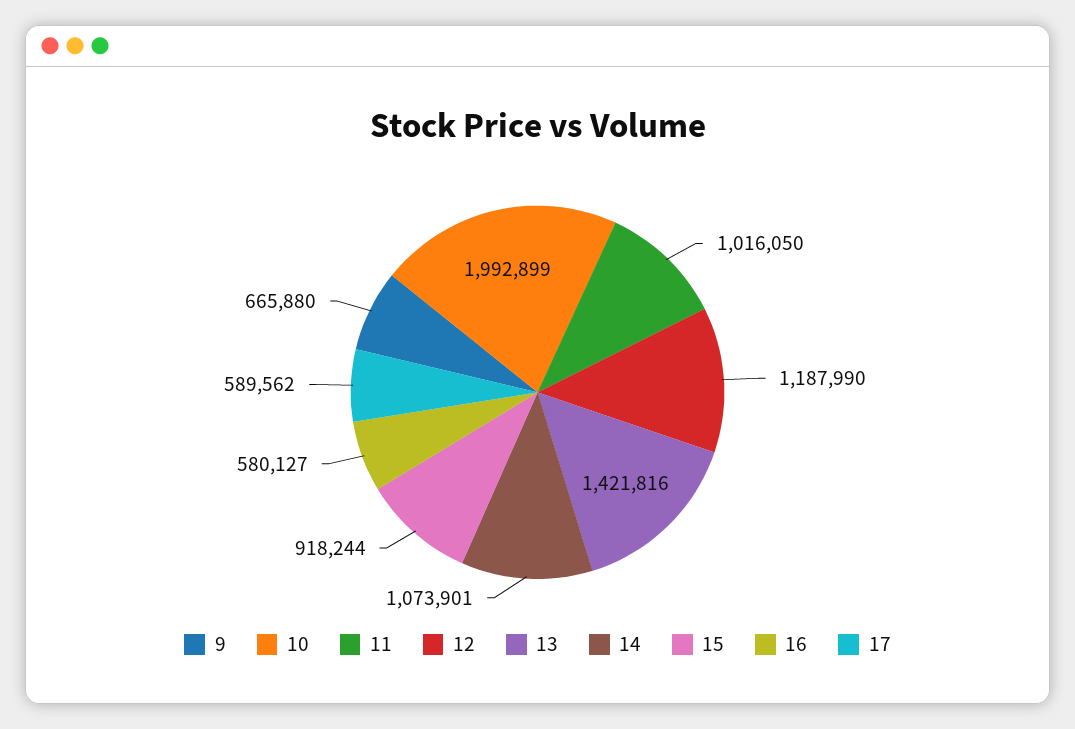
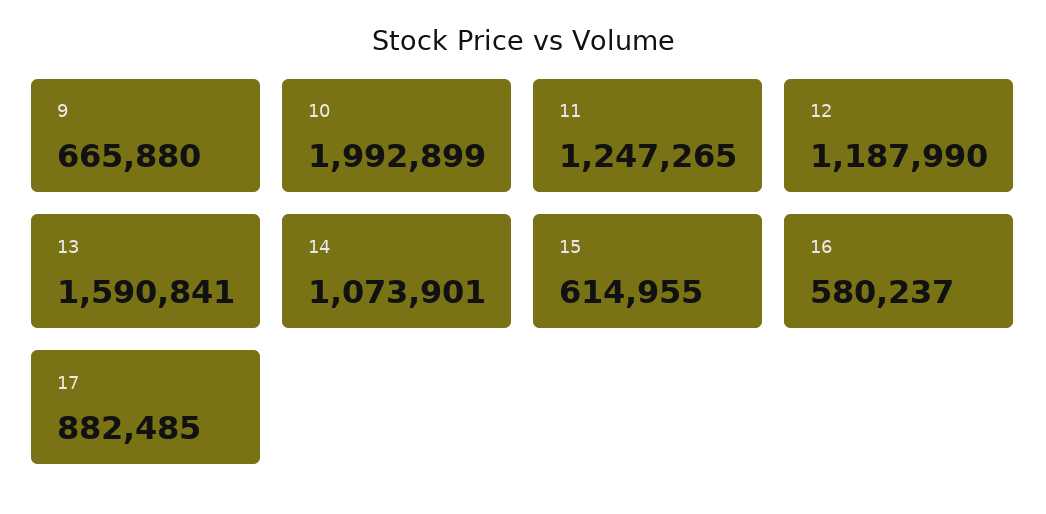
  {
    "9": 665880,
    "10": 1992899,
-   "11": 1016050,
+   "11": 1247265,
    "12": 1187990,
-   "13": 1421816,
+   "13": 1590841,
    "14": 1073901,
-   "15": 918244,
+   "15": 614955,
-   "16": 580127,
+   "16": 580237,
-   "17": 589562
+   "17": 882485
  }

